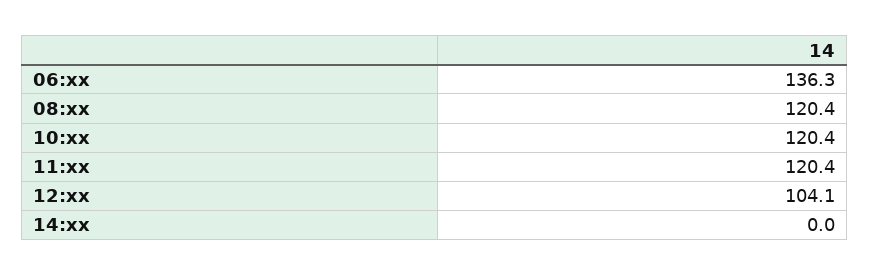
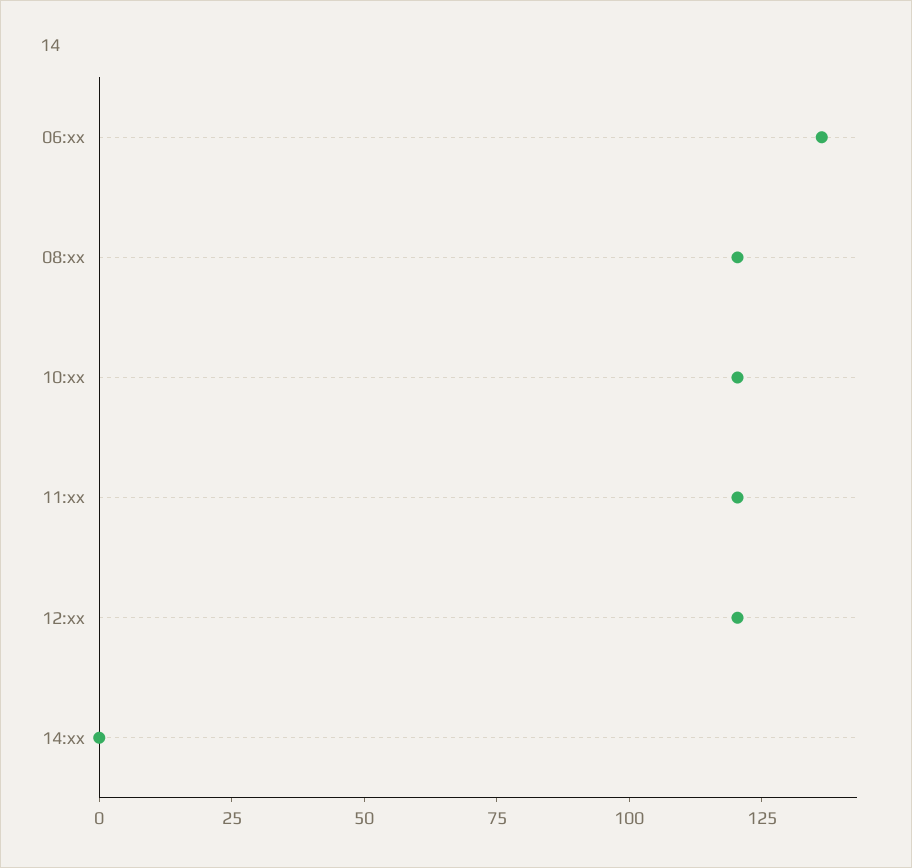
  {
    "06:xx": 136.3,
    "08:xx": 120.4,
    "10:xx": 120.4,
    "11:xx": 120.4,
-   "12:xx": 104.1,
+   "12:xx": 120,
    "14:xx": 0
  }

